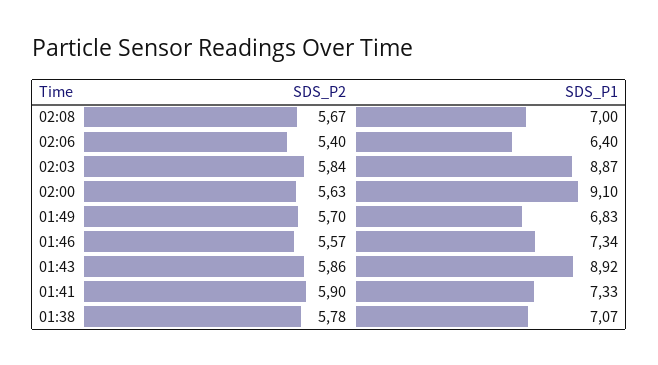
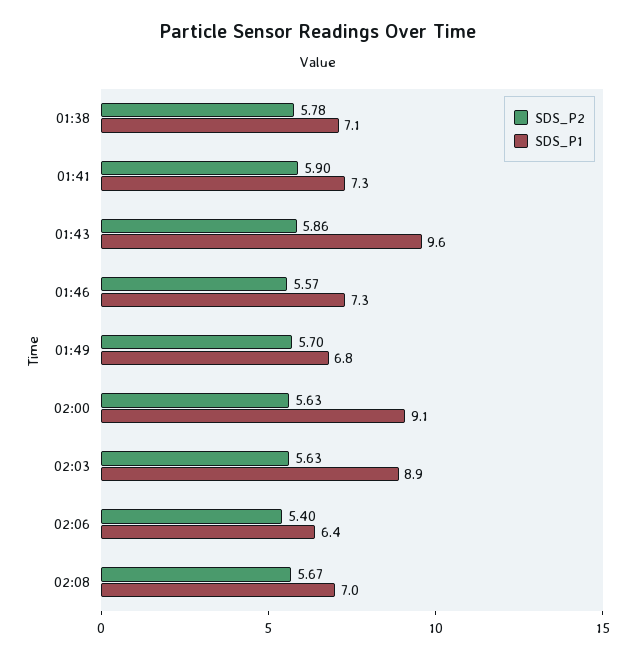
  {
    "SDS_P2": {
      "02:08": 5.67,
      "02:06": 5.4,
-     "02:03": 5.84,
+     "02:03": 5.63,
      "02:00": 5.63,
      "01:49": 5.7,
      "01:46": 5.57,
      "01:43": 5.86,
      "01:41": 5.9,
      "01:38": 5.78
    },
    "SDS_P1": {
      "02:08": 7,
      "02:06": 6.4,
      "02:03": 8.87,
      "02:00": 9.1,
      "01:49": 6.83,
      "01:46": 7.34,
-     "01:43": 8.92,
+     "01:43": 9.6,
      "01:41": 7.33,
      "01:38": 7.07
    }
  }

